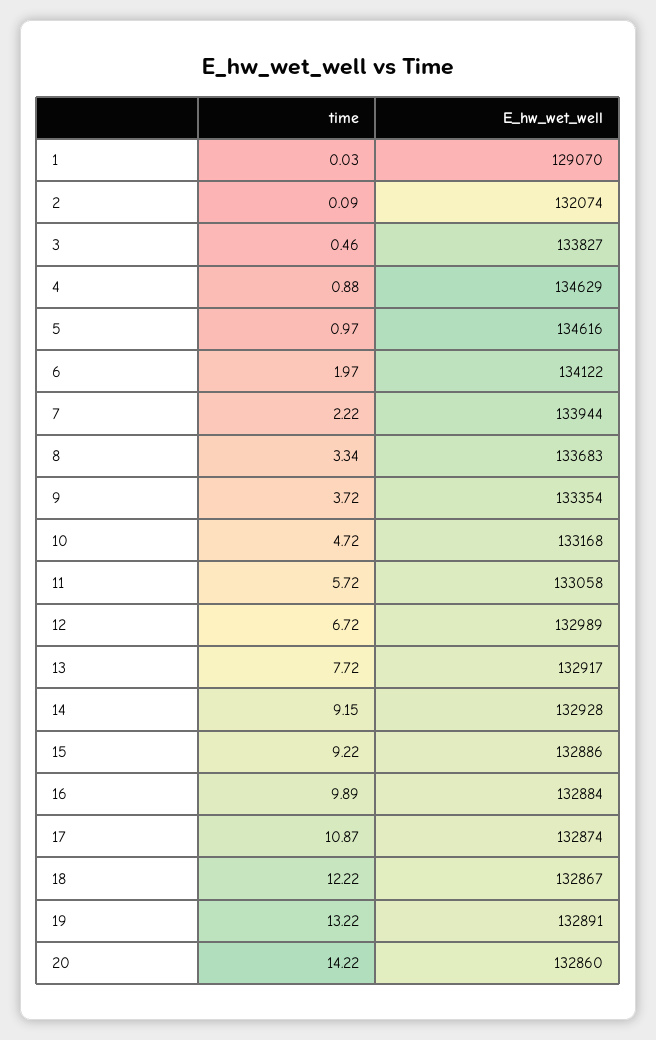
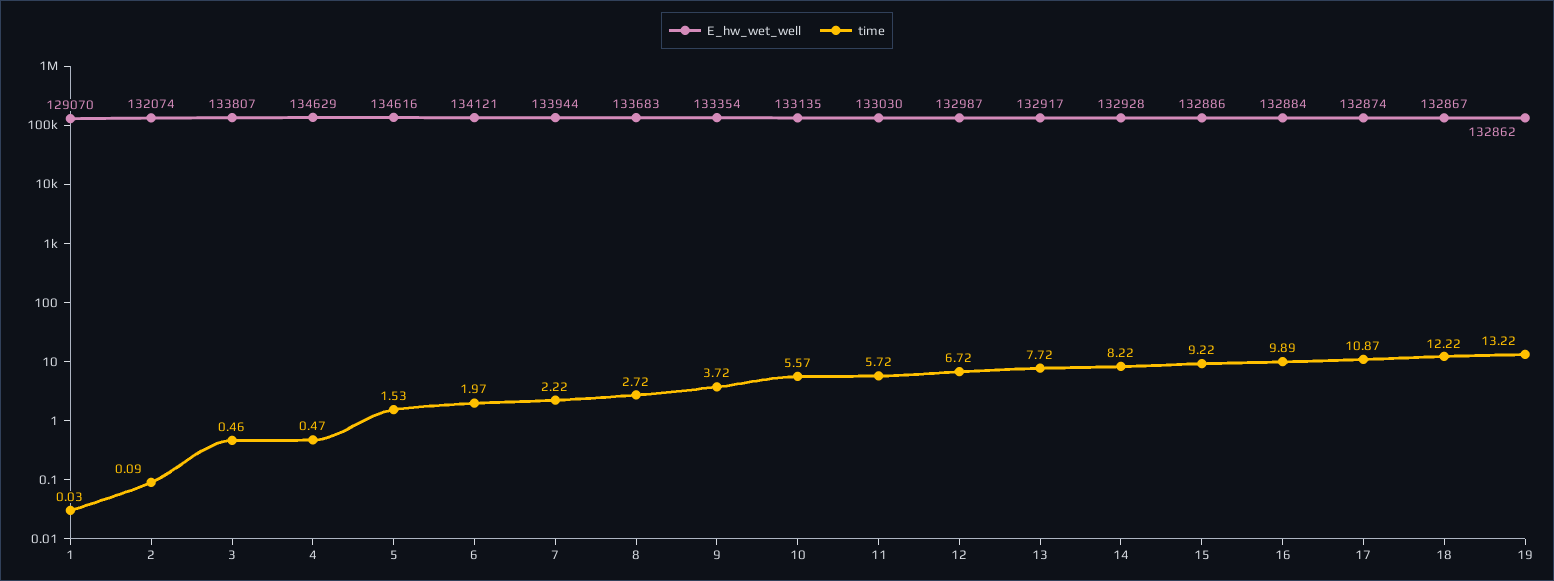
  {
    "time": {
      "1": 0.03,
      "2": 0.09,
      "3": 0.46,
-     "4": 0.88,
+     "4": 0.47,
-     "5": 0.97,
+     "5": 1.53,
      "6": 1.97,
      "7": 2.22,
-     "8": 3.34,
+     "8": 2.72,
      "9": 3.72,
-     "10": 4.72,
+     "10": 5.57,
      "11": 5.72,
      "12": 6.72,
      "13": 7.72,
-     "14": 9.15,
+     "14": 8.22,
      "15": 9.22,
      "16": 9.89,
      "17": 10.87,
      "18": 12.22,
-     "19": 13.22,
+     "19": 13.22
-     "20": 14.22
    },
    "E_hw_wet_well": {
      "1": 129070,
      "2": 132074,
-     "3": 133827,
+     "3": 133807,
      "4": 134629,
      "5": 134616,
-     "6": 134122,
+     "6": 134121,
      "7": 133944,
      "8": 133683,
      "9": 133354,
-     "10": 133168,
+     "10": 133135,
-     "11": 133058,
+     "11": 133030,
-     "12": 132989,
+     "12": 132987,
      "13": 132917,
      "14": 132928,
      "15": 132886,
      "16": 132884,
      "17": 132874,
      "18": 132867,
-     "19": 132891,
+     "19": 132862
-     "20": 132860
    }
  }

